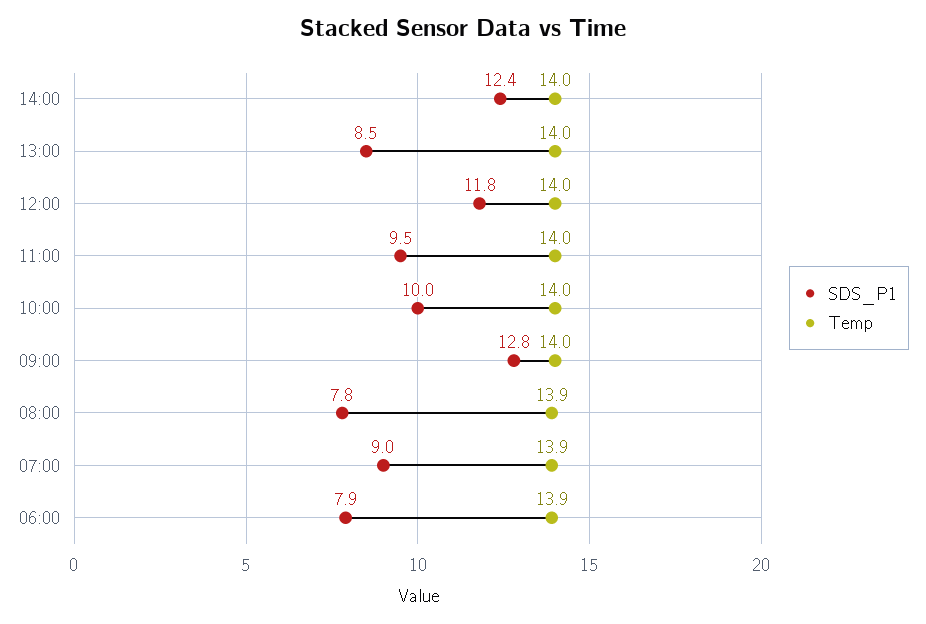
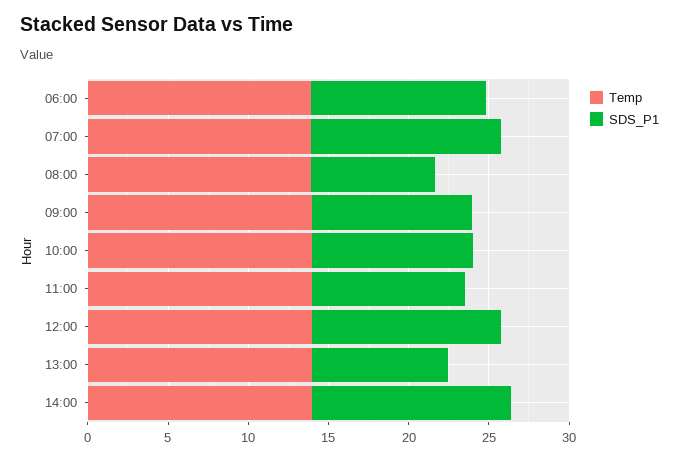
  {
    "SDS_P1": {
      "14:00": 12.4,
      "13:00": 8.5,
      "12:00": 11.8,
      "11:00": 9.5,
      "10:00": 10,
-     "09:00": 12.8,
+     "09:00": 10,
      "08:00": 7.8,
-     "07:00": 9,
+     "07:00": 12,
-     "06:00": 7.9
+     "06:00": 11
    },
    "Temp": {
      "14:00": 14,
      "13:00": 14,
      "12:00": 14,
      "11:00": 14,
      "10:00": 14,
      "09:00": 14,
      "08:00": 13.9,
      "07:00": 13.9,
      "06:00": 13.9
    }
  }

